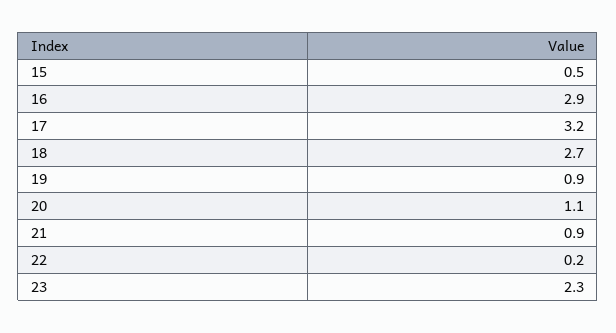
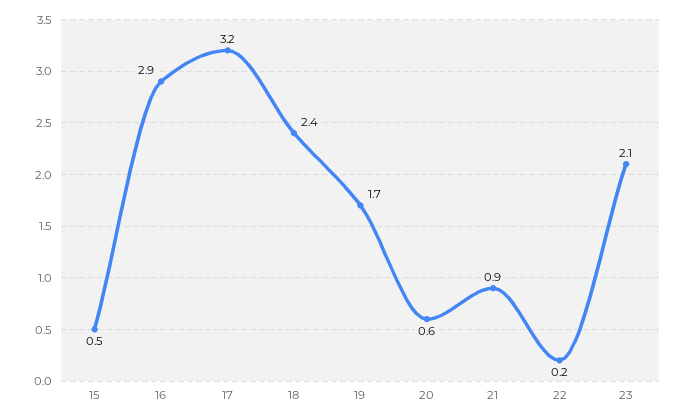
  {
    "15": 0.5,
    "16": 2.9,
    "17": 3.2,
-   "18": 2.7,
+   "18": 2.4,
-   "19": 0.9,
+   "19": 1.7,
-   "20": 1.1,
+   "20": 0.6,
    "21": 0.9,
    "22": 0.2,
-   "23": 2.3
+   "23": 2.1
  }

